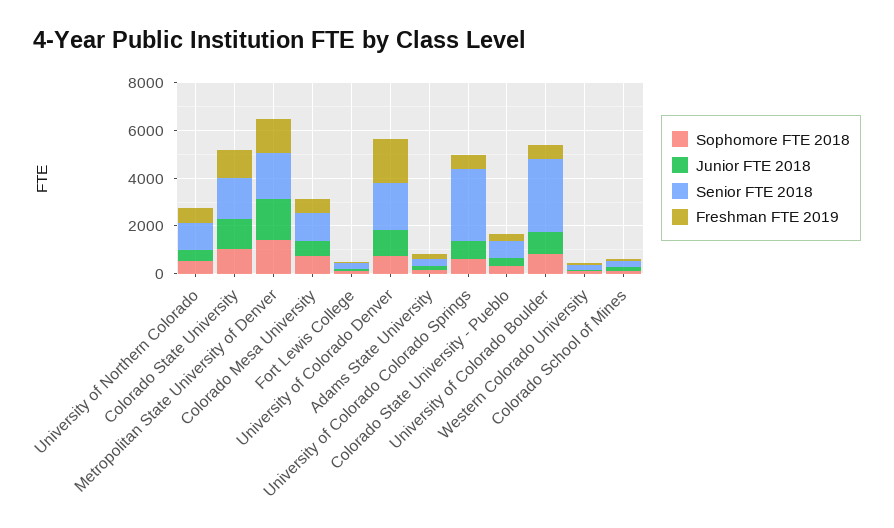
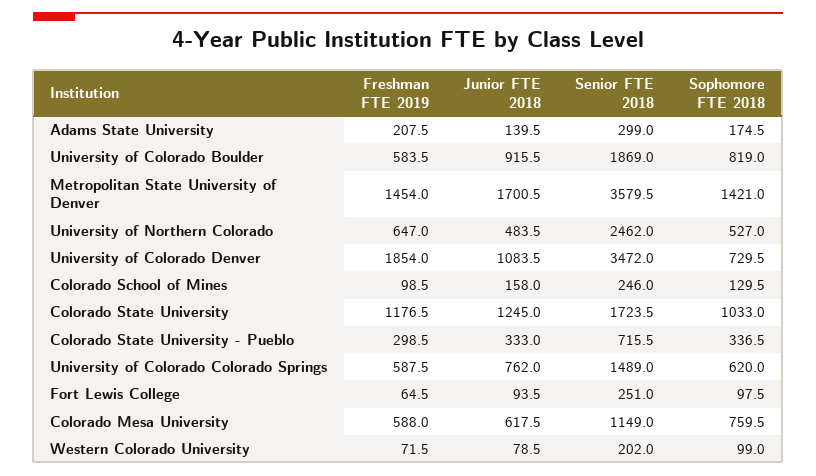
  {
    "Sophomore FTE 2018": {
      "University of Northern Colorado": 527,
      "Colorado State University": 1033,
      "Metropolitan State University of Denver": 1421,
      "Colorado Mesa University": 759.5,
      "Fort Lewis College": 97.5,
      "University of Colorado Denver": 729.5,
      "Adams State University": 174.5,
      "University of Colorado Colorado Springs": 620,
      "Colorado State University - Pueblo": 336.5,
      "University of Colorado Boulder": 819,
      "Western Colorado University": 99,
      "Colorado School of Mines": 129.5
    },
    "Junior FTE 2018": {
      "University of Northern Colorado": 483.5,
      "Colorado State University": 1245,
      "Metropolitan State University of Denver": 1700.5,
      "Colorado Mesa University": 617.5,
      "Fort Lewis College": 93.5,
      "University of Colorado Denver": 1083.5,
      "Adams State University": 139.5,
      "University of Colorado Colorado Springs": 762,
      "Colorado State University - Pueblo": 333,
      "University of Colorado Boulder": 915.5,
      "Western Colorado University": 78.5,
      "Colorado School of Mines": 158
    },
    "Senior FTE 2018": {
-     "University of Northern Colorado": 1000,
+     "University of Northern Colorado": 2462,
      "Colorado State University": 1723.5,
-     "Metropolitan State University of Denver": 2000,
+     "Metropolitan State University of Denver": 3579.5,
      "Colorado Mesa University": 1149,
      "Fort Lewis College": 251,
-     "University of Colorado Denver": 2000,
+     "University of Colorado Denver": 3472,
      "Adams State University": 299,
-     "University of Colorado Colorado Springs": 3000,
+     "University of Colorado Colorado Springs": 1489,
      "Colorado State University - Pueblo": 715.5,
-     "University of Colorado Boulder": 3000,
+     "University of Colorado Boulder": 1869,
      "Western Colorado University": 202,
      "Colorado School of Mines": 246
    },
    "Freshman FTE 2019": {
      "University of Northern Colorado": 647,
      "Colorado State University": 1176.5,
      "Metropolitan State University of Denver": 1454,
      "Colorado Mesa University": 588,
      "Fort Lewis College": 64.5,
      "University of Colorado Denver": 1854,
      "Adams State University": 207.5,
      "University of Colorado Colorado Springs": 587.5,
      "Colorado State University - Pueblo": 298.5,
      "University of Colorado Boulder": 583.5,
      "Western Colorado University": 71.5,
      "Colorado School of Mines": 98.5
    }
  }

